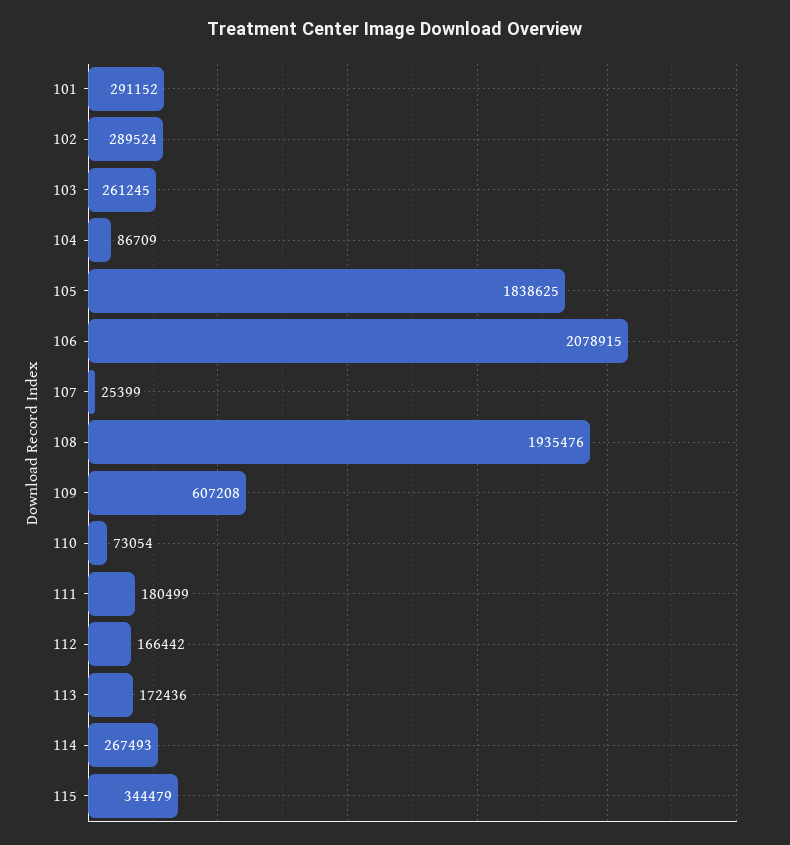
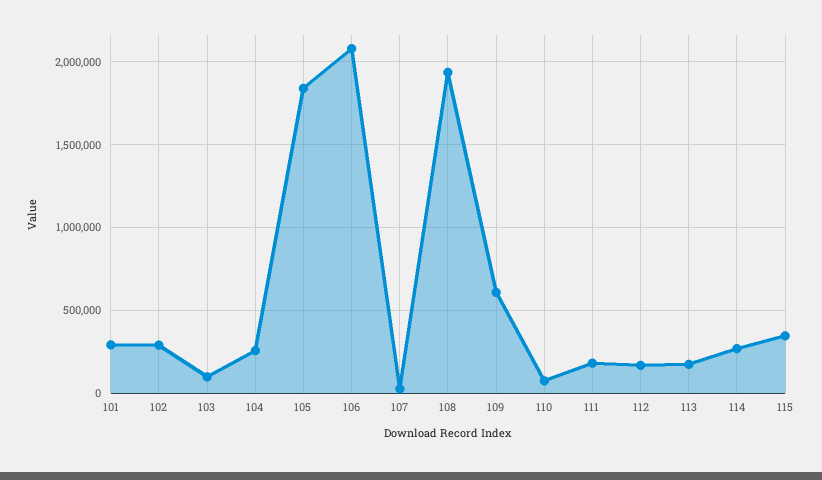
  {
    "101": 291152,
    "102": 289524,
-   "103": 261245,
+   "103": 100000,
-   "104": 86709,
+   "104": 250000,
    "105": 1838625,
    "106": 2078915,
    "107": 25399,
    "108": 1935476,
    "109": 607208,
    "110": 73054,
    "111": 180499,
    "112": 166442,
    "113": 172436,
    "114": 267493,
    "115": 344479
  }

